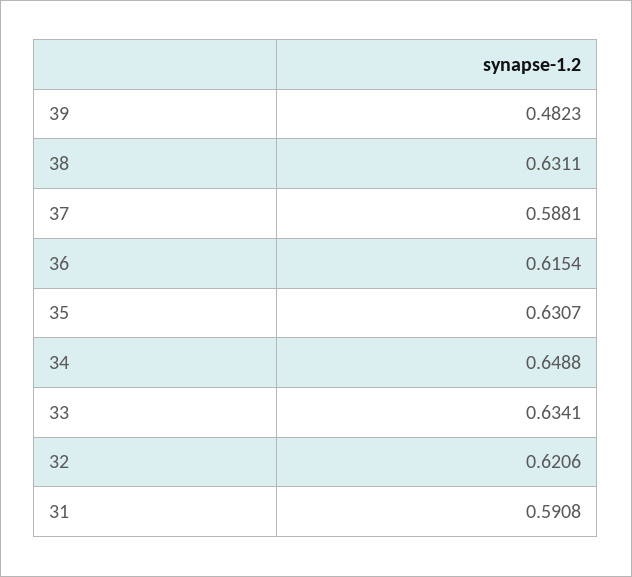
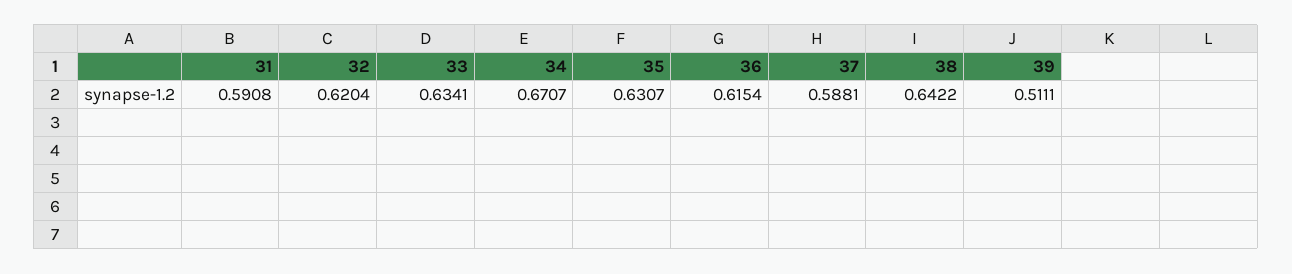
  {
-   "39": 0.4823,
+   "39": 0.5111,
-   "38": 0.6311,
+   "38": 0.6422,
    "37": 0.5881,
    "36": 0.6154,
    "35": 0.6307,
-   "34": 0.6488,
+   "34": 0.6707,
    "33": 0.6341,
-   "32": 0.6206,
+   "32": 0.6204,
    "31": 0.5908
  }

